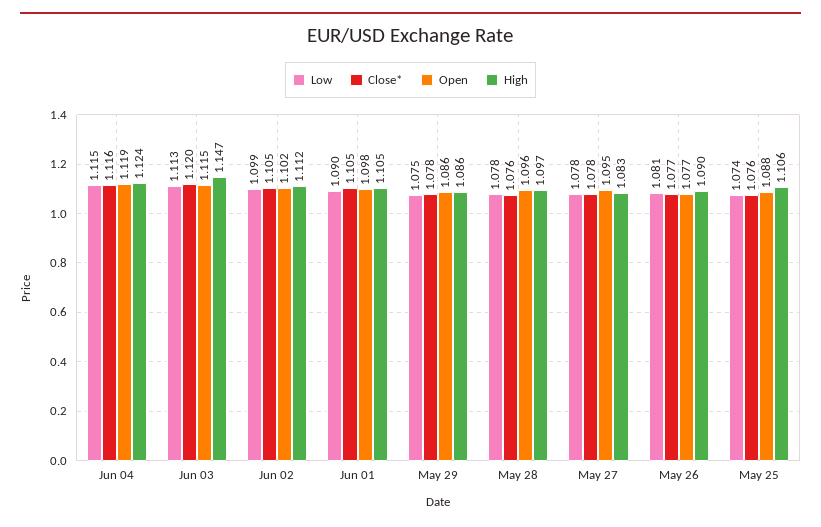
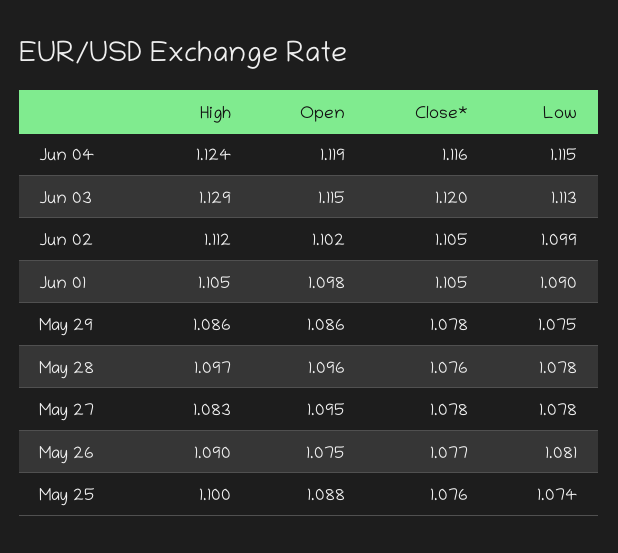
  {
    "Low": {
      "Jun 04": 1.115,
      "Jun 03": 1.113,
      "Jun 02": 1.099,
      "Jun 01": 1.09,
      "May 29": 1.075,
      "May 28": 1.078,
      "May 27": 1.078,
      "May 26": 1.081,
      "May 25": 1.074
    },
    "Close*": {
      "Jun 04": 1.116,
      "Jun 03": 1.12,
      "Jun 02": 1.105,
      "Jun 01": 1.105,
      "May 29": 1.078,
      "May 28": 1.076,
      "May 27": 1.078,
      "May 26": 1.077,
      "May 25": 1.076
    },
    "Open": {
      "Jun 04": 1.119,
      "Jun 03": 1.115,
      "Jun 02": 1.102,
      "Jun 01": 1.098,
      "May 29": 1.086,
      "May 28": 1.096,
      "May 27": 1.095,
-     "May 26": 1.077,
+     "May 26": 1.075,
      "May 25": 1.088
    },
    "High": {
      "Jun 04": 1.124,
-     "Jun 03": 1.147,
+     "Jun 03": 1.129,
      "Jun 02": 1.112,
      "Jun 01": 1.105,
      "May 29": 1.086,
      "May 28": 1.097,
      "May 27": 1.083,
      "May 26": 1.09,
-     "May 25": 1.106
+     "May 25": 1.1
    }
  }

